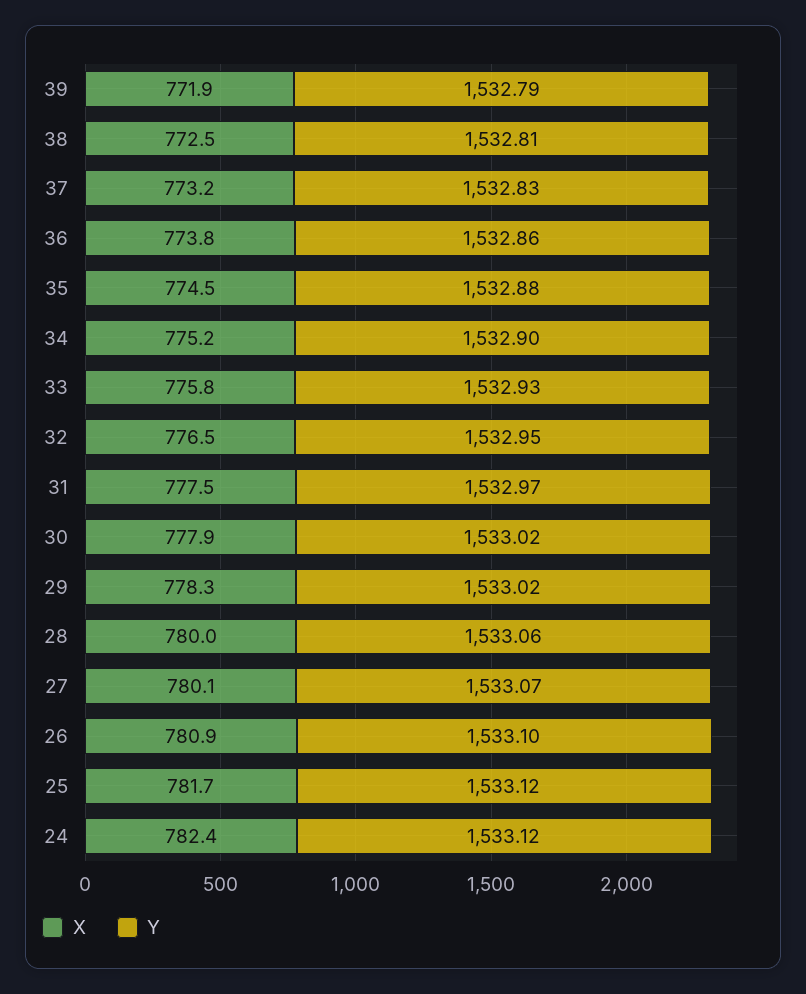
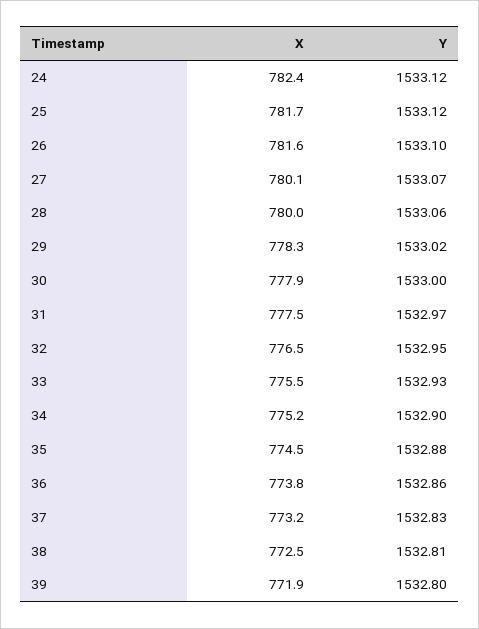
  {
    "X": {
      "39": 771.9,
      "38": 772.5,
      "37": 773.2,
      "36": 773.8,
      "35": 774.5,
      "34": 775.2,
-     "33": 775.8,
+     "33": 775.5,
      "32": 776.5,
      "31": 777.5,
      "30": 777.9,
      "29": 778.3,
      "28": 780,
      "27": 780.1,
-     "26": 780.9,
+     "26": 781.6,
      "25": 781.7,
      "24": 782.4
    },
    "Y": {
-     "39": 1532.79,
+     "39": 1532.8,
      "38": 1532.81,
      "37": 1532.83,
      "36": 1532.86,
      "35": 1532.88,
      "34": 1532.9,
      "33": 1532.93,
      "32": 1532.95,
      "31": 1532.97,
-     "30": 1533.02,
+     "30": 1533,
      "29": 1533.02,
      "28": 1533.06,
      "27": 1533.07,
      "26": 1533.1,
      "25": 1533.12,
      "24": 1533.12
    }
  }

